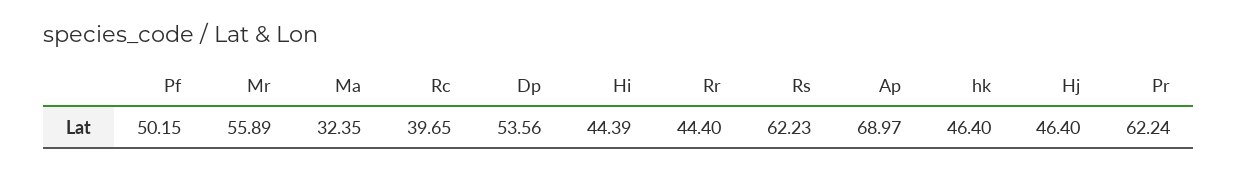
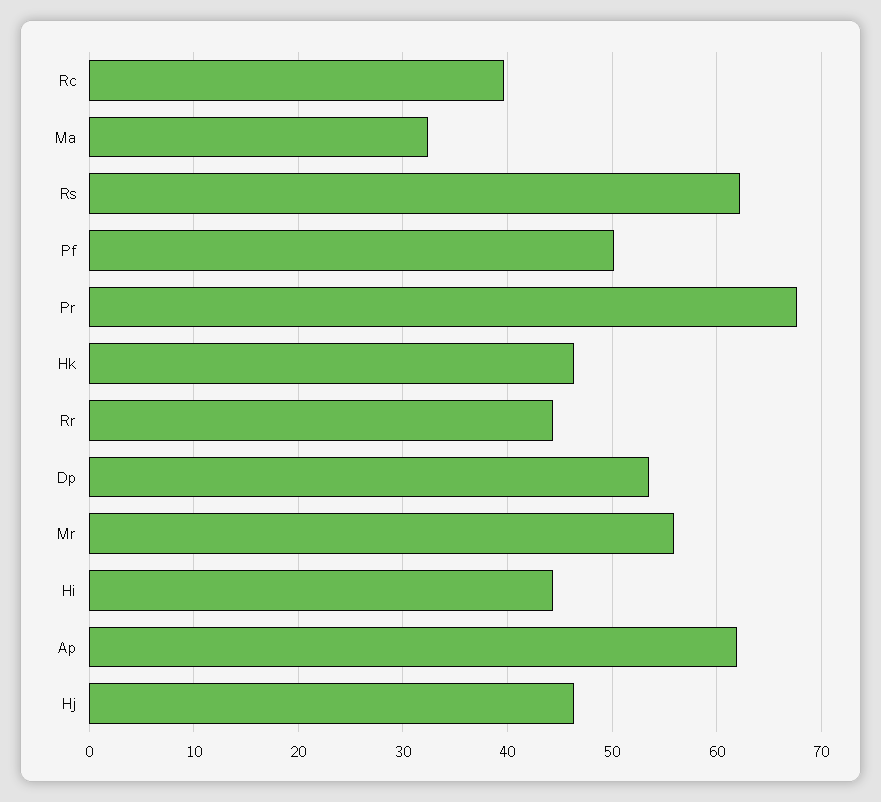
  {
    "Pf": 50.15,
    "Mr": 55.89,
    "Ma": 32.35,
    "Rc": 39.65,
    "Dp": 53.56,
    "Hi": 44.39,
    "Rr": 44.4,
    "Rs": 62.23,
-   "Ap": 68.97,
+   "Ap": 62,
    "hk": 46.4,
    "Hj": 46.4,
-   "Pr": 62.24
+   "Pr": 68
  }

